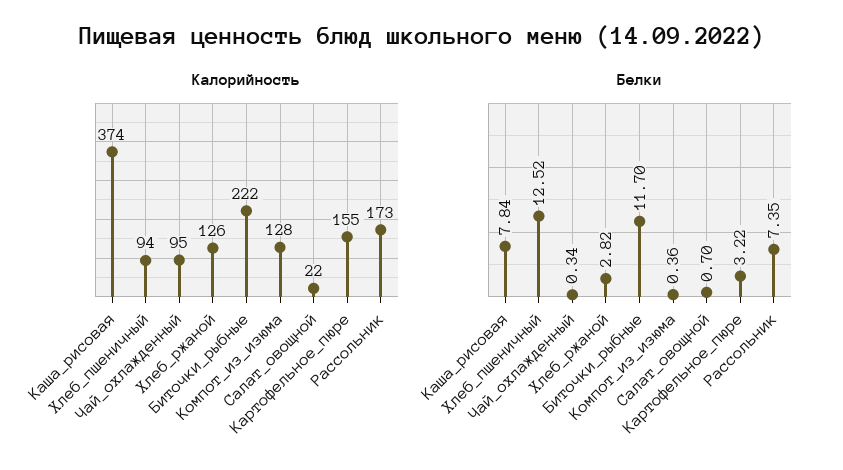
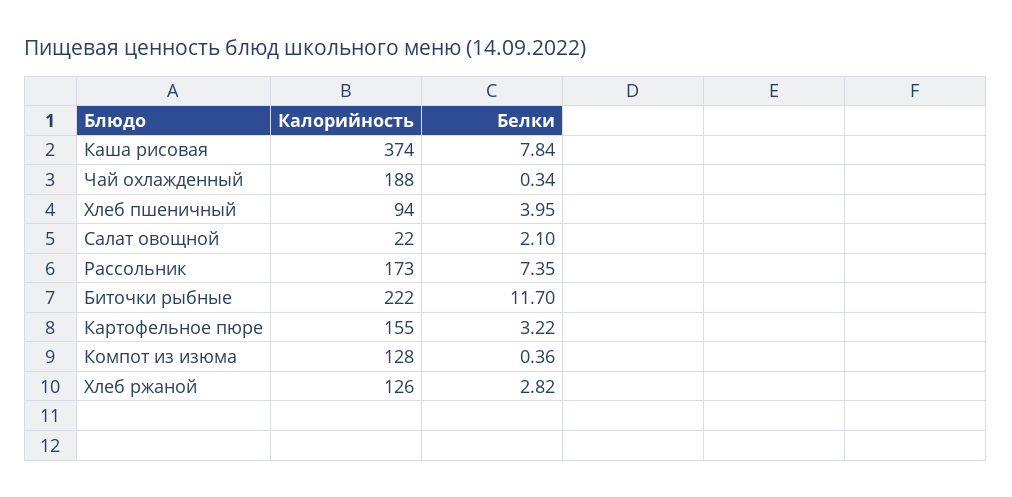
  {
    "Калорийность": {
      "Каша_рисовая": 374,
      "Хлеб_пшеничный": 94,
-     "Чай_охлажденный": 95,
+     "Чай_охлажденный": 188,
      "Хлеб_ржаной": 126,
      "Биточки_рыбные": 222,
      "Компот_из_изюма": 128,
      "Салат_овощной": 22,
      "Картофельное_пюре": 155,
      "Рассольник": 173
    },
    "Белки": {
      "Каша_рисовая": 7.84,
-     "Хлеб_пшеничный": 12.52,
+     "Хлеб_пшеничный": 3.95,
      "Чай_охлажденный": 0.34,
      "Хлеб_ржаной": 2.82,
      "Биточки_рыбные": 11.7,
      "Компот_из_изюма": 0.36,
-     "Салат_овощной": 0.7,
+     "Салат_овощной": 2.1,
      "Картофельное_пюре": 3.22,
      "Рассольник": 7.35
    }
  }

